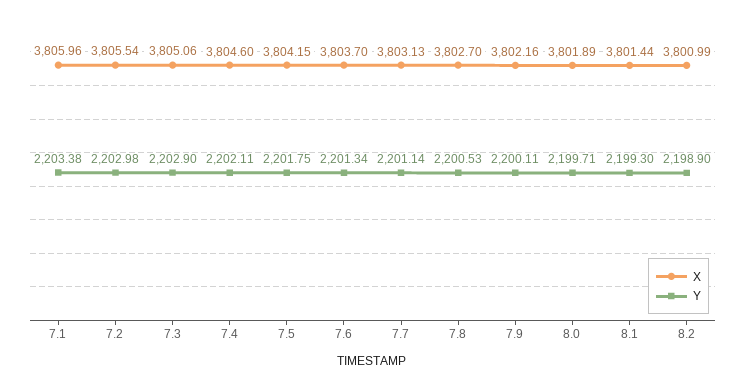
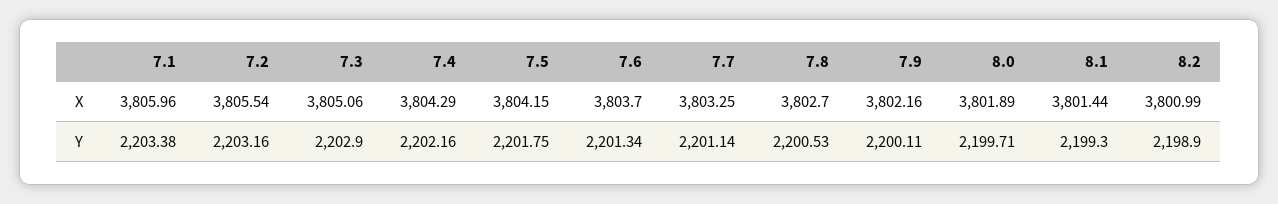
  {
    "X": {
      "7.1": 3805.96,
      "7.2": 3805.54,
      "7.3": 3805.06,
-     "7.4": 3804.6,
+     "7.4": 3804.29,
      "7.5": 3804.15,
      "7.6": 3803.7,
-     "7.7": 3803.13,
+     "7.7": 3803.25,
      "7.8": 3802.7,
      "7.9": 3802.16,
      "8.0": 3801.89,
      "8.1": 3801.44,
      "8.2": 3800.99
    },
    "Y": {
      "7.1": 2203.38,
-     "7.2": 2202.98,
+     "7.2": 2203.16,
      "7.3": 2202.9,
-     "7.4": 2202.11,
+     "7.4": 2202.16,
      "7.5": 2201.75,
      "7.6": 2201.34,
      "7.7": 2201.14,
      "7.8": 2200.53,
      "7.9": 2200.11,
      "8.0": 2199.71,
      "8.1": 2199.3,
      "8.2": 2198.9
    }
  }

